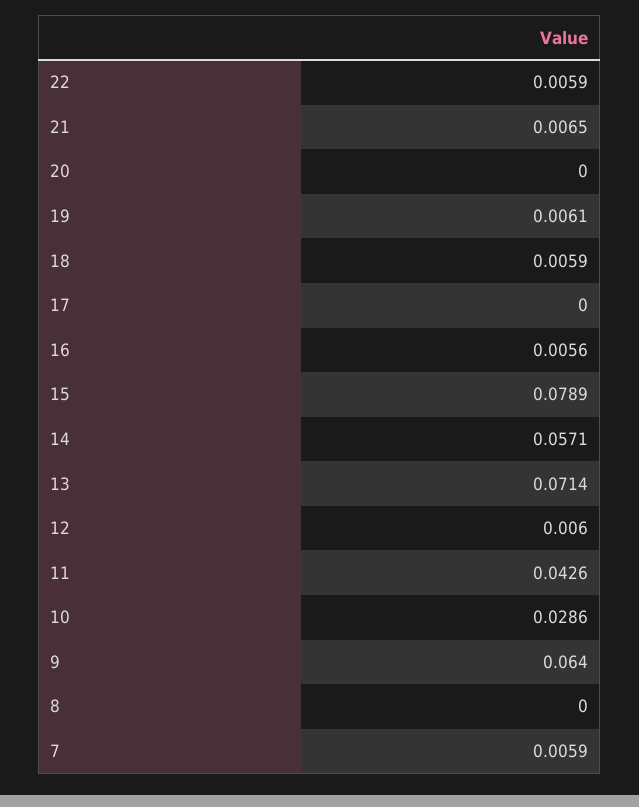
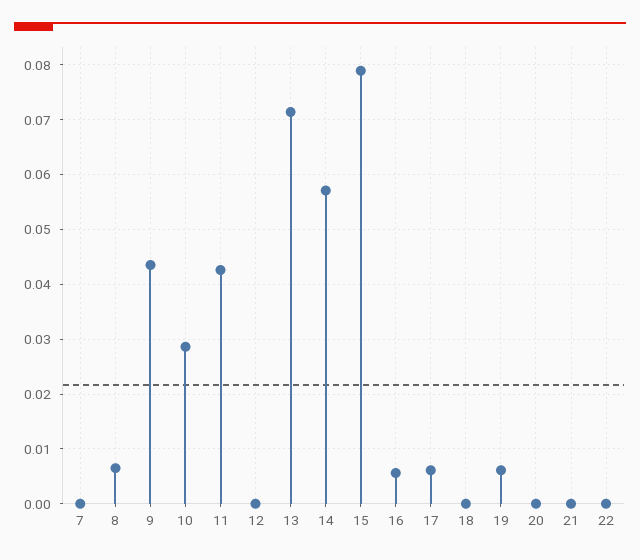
  {
-   "22": 0.0059,
+   "22": 0,
-   "21": 0.0065,
+   "21": 0,
    "20": 0,
    "19": 0.0061,
-   "18": 0.0059,
+   "18": 0,
-   "17": 0,
+   "17": 0.006,
    "16": 0.0056,
    "15": 0.0789,
    "14": 0.0571,
    "13": 0.0714,
-   "12": 0.006,
+   "12": 0,
    "11": 0.0426,
    "10": 0.0286,
-   "9": 0.064,
+   "9": 0.044,
-   "8": 0,
+   "8": 0.006,
-   "7": 0.0059
+   "7": 0
  }

